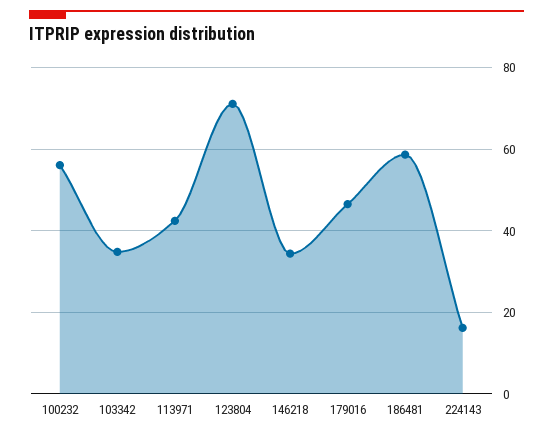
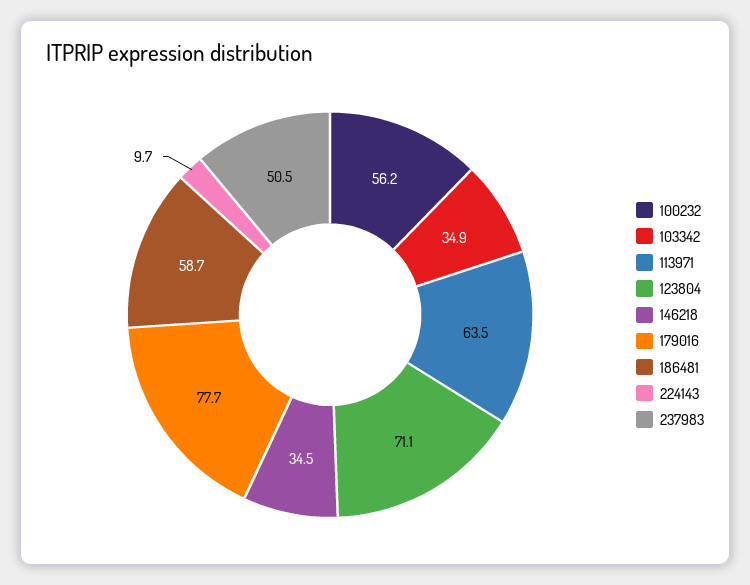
  {
    "100232": 56.2,
    "103342": 34.9,
-   "113971": 42,
+   "113971": 63.5,
    "123804": 71.1,
    "146218": 34.5,
-   "179016": 46,
+   "179016": 77.7,
    "186481": 58.7,
-   "224143": 16
+   "224143": 9.7,
+   "237983": 50.5
  }

